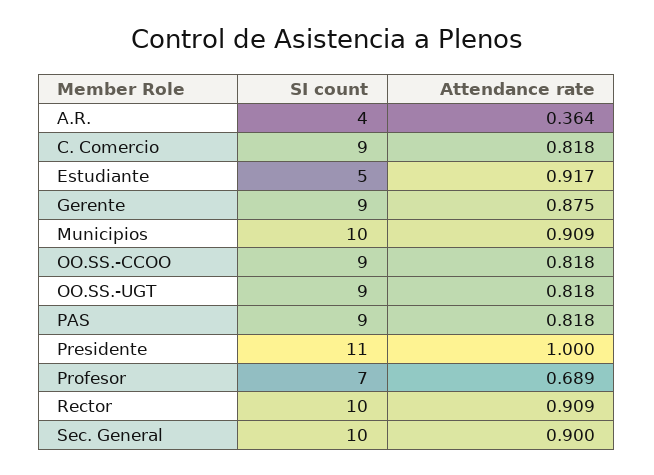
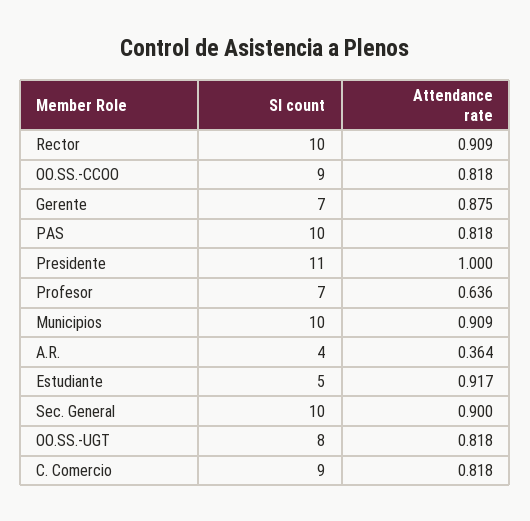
  {
    "SI count": {
      "A.R.": 4,
      "C. Comercio": 9,
      "Estudiante": 5,
-     "Gerente": 9,
+     "Gerente": 7,
      "Municipios": 10,
      "OO.SS.-CCOO": 9,
-     "OO.SS.-UGT": 9,
+     "OO.SS.-UGT": 8,
-     "PAS": 9,
+     "PAS": 10,
      "Presidente": 11,
      "Profesor": 7,
      "Rector": 10,
      "Sec. General": 10
    },
    "Attendance rate": {
      "A.R.": 0.364,
      "C. Comercio": 0.818,
      "Estudiante": 0.917,
      "Gerente": 0.875,
      "Municipios": 0.909,
      "OO.SS.-CCOO": 0.818,
      "OO.SS.-UGT": 0.818,
      "PAS": 0.818,
      "Presidente": 1,
-     "Profesor": 0.689,
+     "Profesor": 0.636,
      "Rector": 0.909,
      "Sec. General": 0.9
    }
  }

